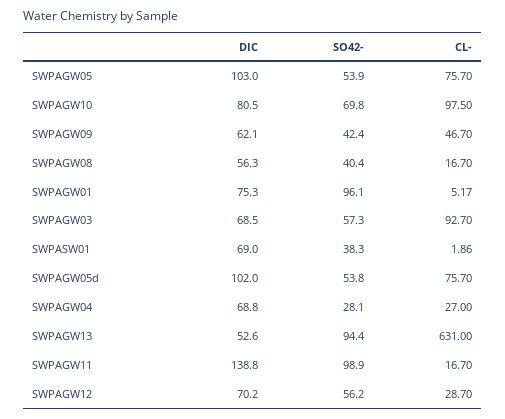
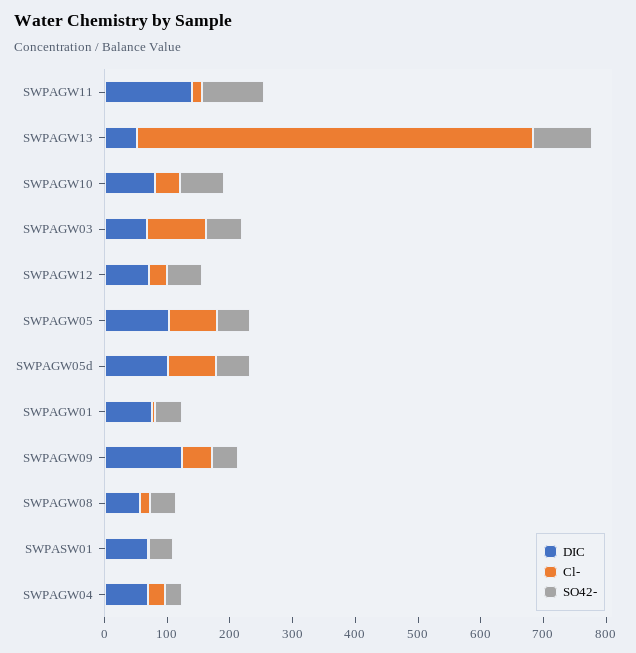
  {
    "DIC": {
      "SWPAGW05": 103,
      "SWPAGW10": 80.5,
-     "SWPAGW09": 62.1,
+     "SWPAGW09": 120,
      "SWPAGW08": 56.3,
      "SWPAGW01": 75.3,
      "SWPAGW03": 68.5,
      "SWPASW01": 69,
      "SWPAGW05d": 102,
      "SWPAGW04": 68.8,
      "SWPAGW13": 52.6,
      "SWPAGW11": 138.8,
      "SWPAGW12": 70.2
    },
    "SO42-": {
      "SWPAGW05": 53.9,
      "SWPAGW10": 69.8,
      "SWPAGW09": 42.4,
      "SWPAGW08": 40.4,
-     "SWPAGW01": 96.1,
+     "SWPAGW01": 40,
      "SWPAGW03": 57.3,
      "SWPASW01": 38.3,
      "SWPAGW05d": 53.8,
      "SWPAGW04": 28.1,
      "SWPAGW13": 94.4,
      "SWPAGW11": 98.9,
      "SWPAGW12": 56.2
    },
    "CL-": {
      "SWPAGW05": 75.7,
-     "SWPAGW10": 97.5,
+     "SWPAGW10": 40,
      "SWPAGW09": 46.7,
      "SWPAGW08": 16.7,
      "SWPAGW01": 5.17,
      "SWPAGW03": 92.7,
      "SWPASW01": 1.86,
      "SWPAGW05d": 75.7,
      "SWPAGW04": 27,
      "SWPAGW13": 631,
      "SWPAGW11": 16.7,
      "SWPAGW12": 28.7
    }
  }

